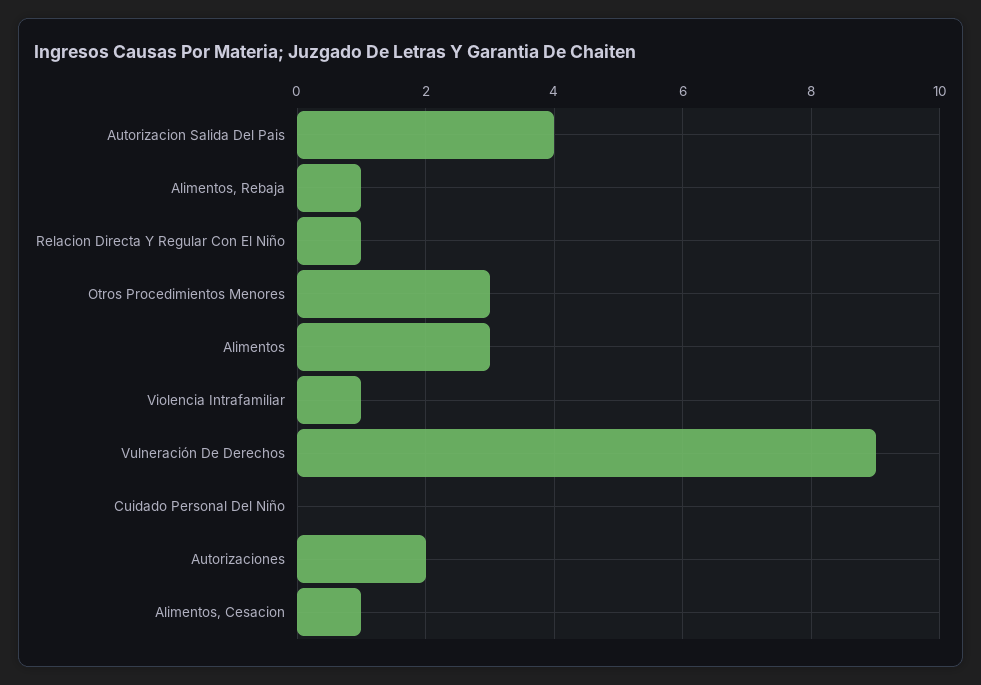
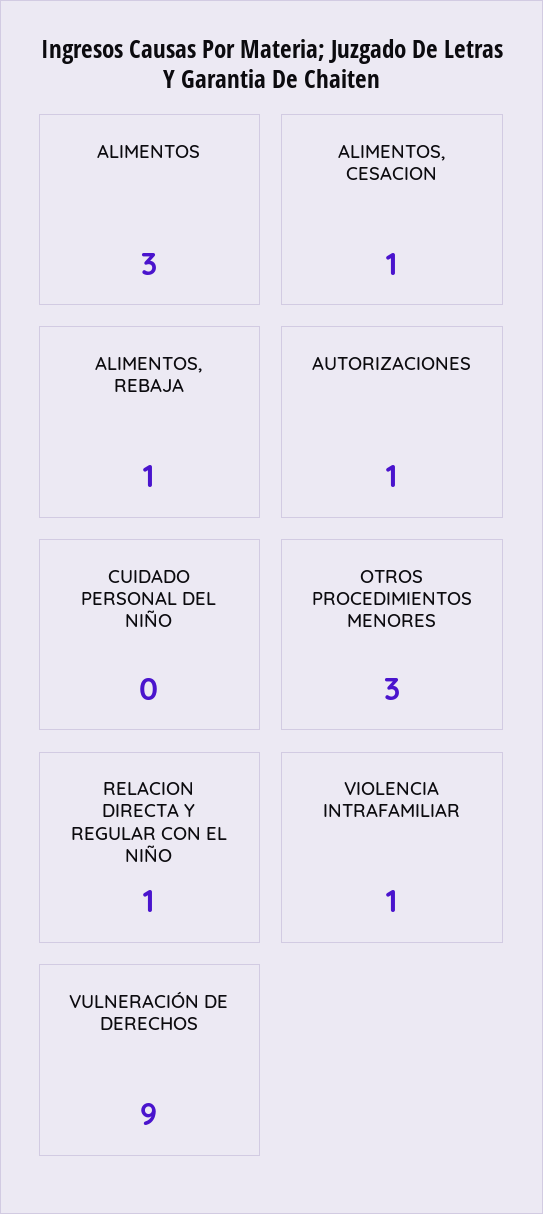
  {
-   "Autorizacion Salida Del Pais": 4,
    "Alimentos, Rebaja": 1,
    "Relacion Directa Y Regular Con El Niño": 1,
    "Otros Procedimientos Menores": 3,
    "Alimentos": 3,
    "Violencia Intrafamiliar": 1,
    "Vulneración De Derechos": 9,
    "Cuidado Personal Del Niño": 0,
-   "Autorizaciones": 2,
+   "Autorizaciones": 1,
    "Alimentos, Cesacion": 1
  }

